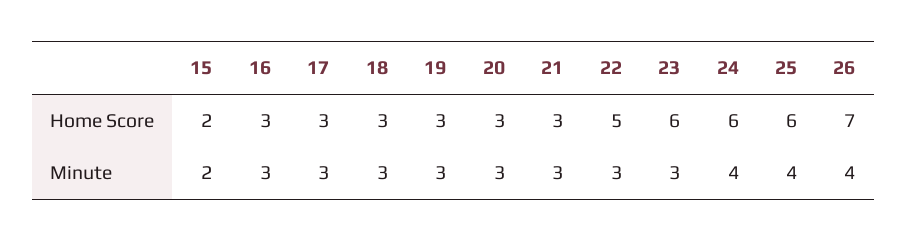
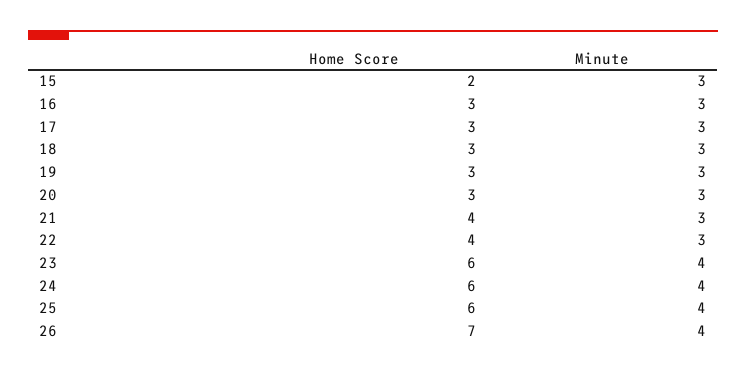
  {
    "15": {
      "Home Score": 2,
-     "Minute": 2
+     "Minute": 3
    },
    "16": {
      "Home Score": 3,
      "Minute": 3
    },
    "17": {
      "Home Score": 3,
      "Minute": 3
    },
    "18": {
      "Home Score": 3,
      "Minute": 3
    },
    "19": {
      "Home Score": 3,
      "Minute": 3
    },
    "20": {
      "Home Score": 3,
      "Minute": 3
    },
    "21": {
-     "Home Score": 3,
+     "Home Score": 4,
      "Minute": 3
    },
    "22": {
-     "Home Score": 5,
+     "Home Score": 4,
      "Minute": 3
    },
    "23": {
      "Home Score": 6,
-     "Minute": 3
+     "Minute": 4
    },
    "24": {
      "Home Score": 6,
      "Minute": 4
    },
    "25": {
      "Home Score": 6,
      "Minute": 4
    },
    "26": {
      "Home Score": 7,
      "Minute": 4
    }
  }

